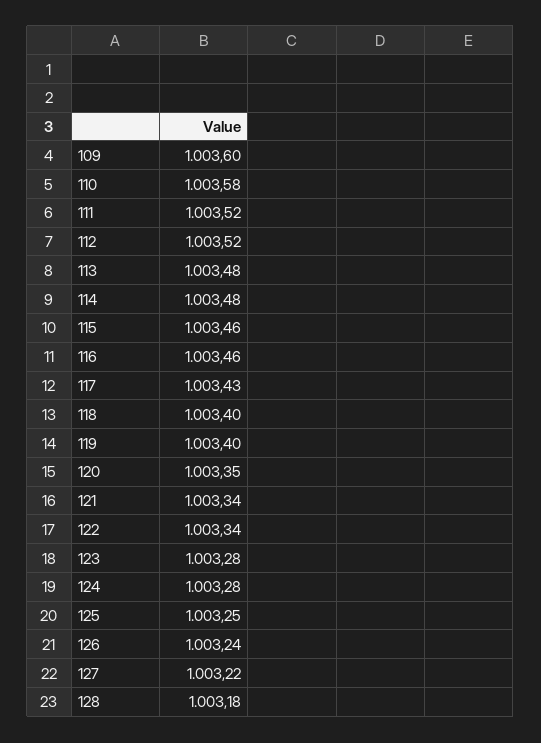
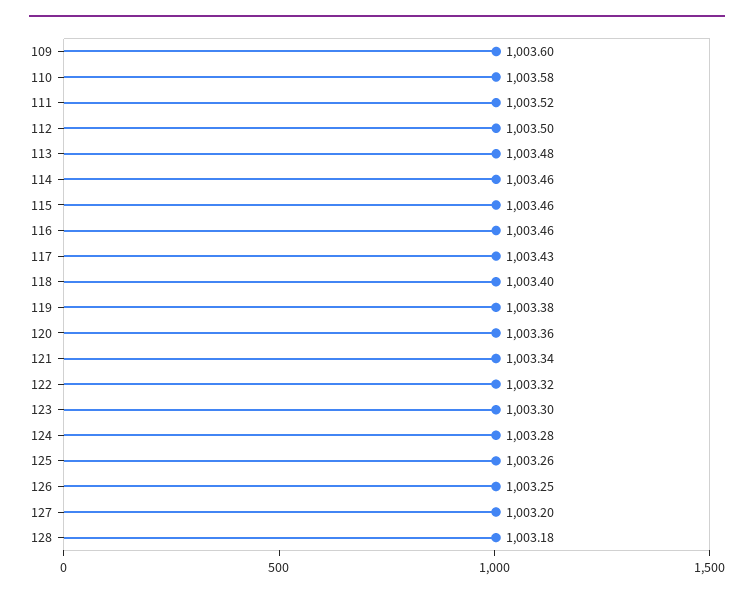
  {
    "109": 1003.6,
    "110": 1003.58,
    "111": 1003.52,
-   "112": 1003.52,
+   "112": 1003.5,
    "113": 1003.48,
-   "114": 1003.48,
+   "114": 1003.46,
    "115": 1003.46,
    "116": 1003.46,
    "117": 1003.43,
    "118": 1003.4,
-   "119": 1003.4,
+   "119": 1003.38,
-   "120": 1003.35,
+   "120": 1003.36,
    "121": 1003.34,
-   "122": 1003.34,
+   "122": 1003.32,
-   "123": 1003.28,
+   "123": 1003.3,
    "124": 1003.28,
-   "125": 1003.25,
+   "125": 1003.26,
-   "126": 1003.24,
+   "126": 1003.25,
-   "127": 1003.22,
+   "127": 1003.2,
    "128": 1003.18
  }

